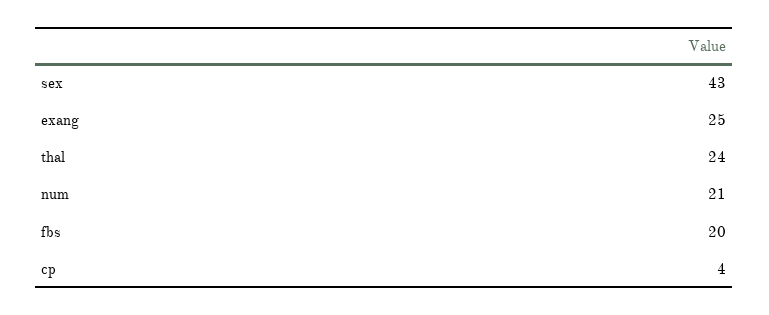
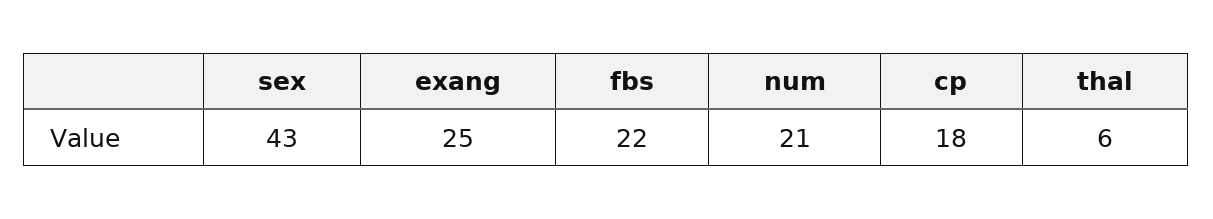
  {
    "sex": 43,
    "exang": 25,
-   "thal": 24,
+   "thal": 6,
    "num": 21,
-   "fbs": 20,
+   "fbs": 22,
-   "cp": 4
+   "cp": 18
  }

